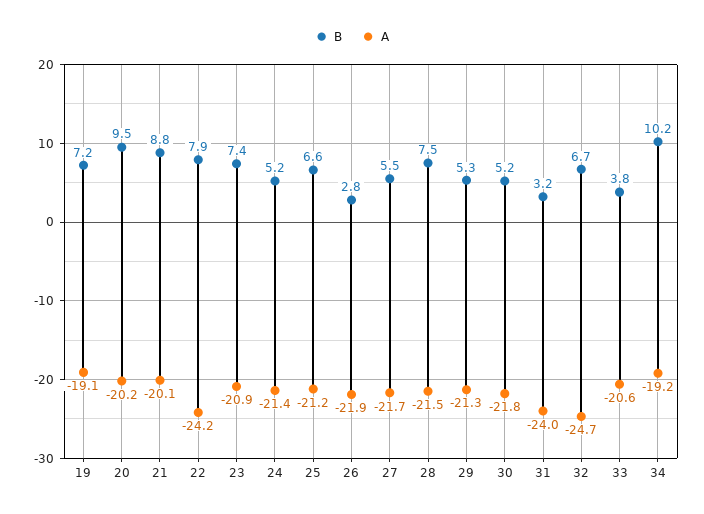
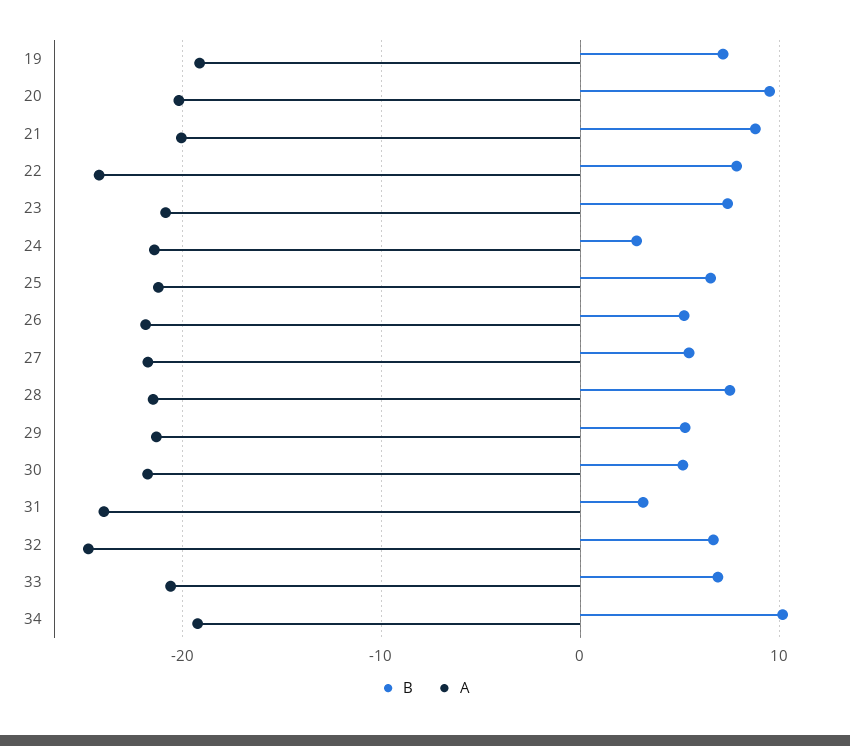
  {
    "B": {
      "19": 7.2,
      "20": 9.5,
      "21": 8.8,
      "22": 7.9,
      "23": 7.4,
-     "24": 5.2,
+     "24": 3,
      "25": 6.6,
-     "26": 2.8,
+     "26": 5,
      "27": 5.5,
      "28": 7.5,
      "29": 5.3,
      "30": 5.2,
      "31": 3.2,
      "32": 6.7,
-     "33": 3.8,
+     "33": 7,
      "34": 10.2
    },
    "A": {
      "19": -19.1,
      "20": -20.2,
      "21": -20.1,
      "22": -24.2,
      "23": -20.9,
      "24": -21.4,
      "25": -21.2,
      "26": -21.9,
      "27": -21.7,
      "28": -21.5,
      "29": -21.3,
      "30": -21.8,
      "31": -24,
      "32": -24.7,
      "33": -20.6,
      "34": -19.2
    }
  }

